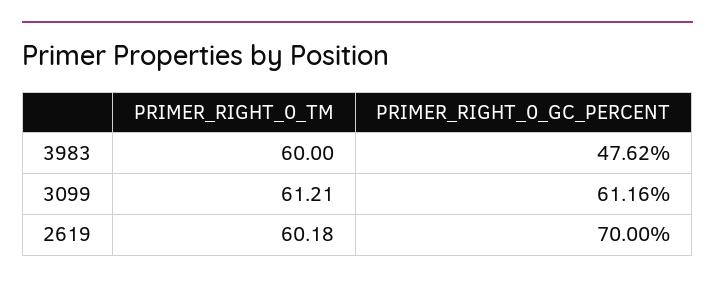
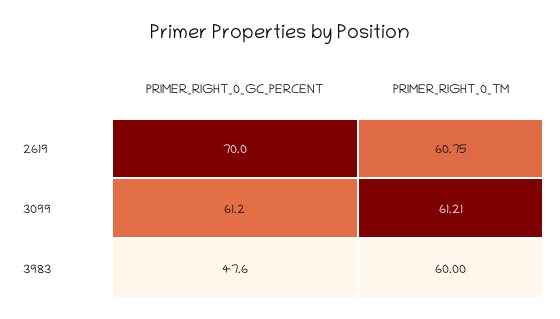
  {
    "PRIMER_RIGHT_0_TM": {
      "3983": 60,
      "3099": 61.21,
-     "2619": 60.18
+     "2619": 60.75
    },
    "PRIMER_RIGHT_0_GC_PERCENT": {
      "3983": 47.62,
      "3099": 61.16,
      "2619": 70
    }
  }

